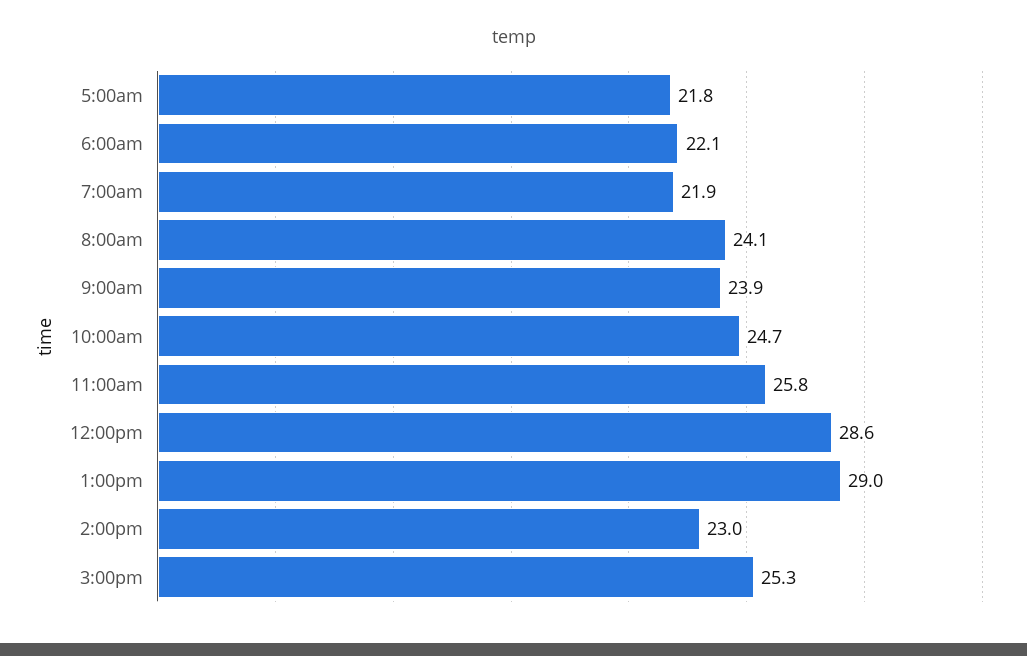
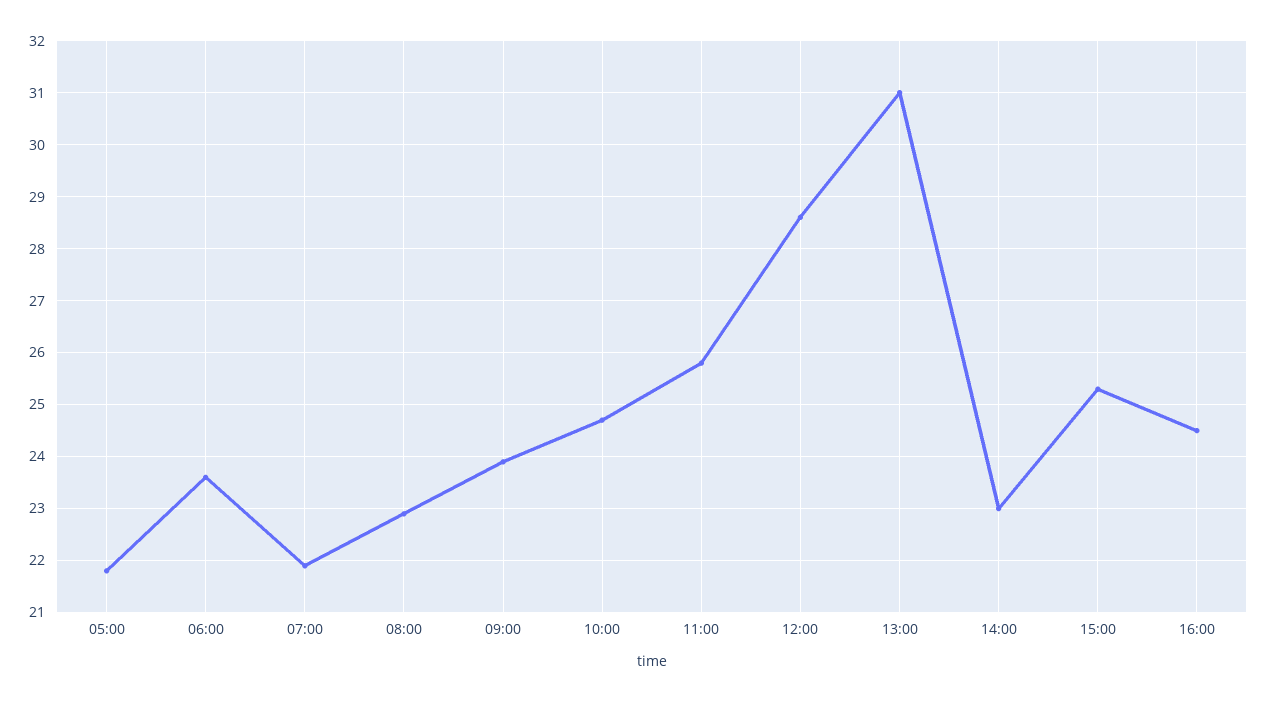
  {
    "5:00am": 21.8,
-   "6:00am": 22.1,
+   "6:00am": 23.5,
    "7:00am": 21.9,
-   "8:00am": 24.1,
+   "8:00am": 23,
    "9:00am": 23.9,
    "10:00am": 24.7,
    "11:00am": 25.8,
    "12:00pm": 28.6,
-   "1:00pm": 29,
+   "1:00pm": 31,
    "2:00pm": 23,
-   "3:00pm": 25.3
+   "3:00pm": 25.3,
+   "16:00": 24.5
  }

